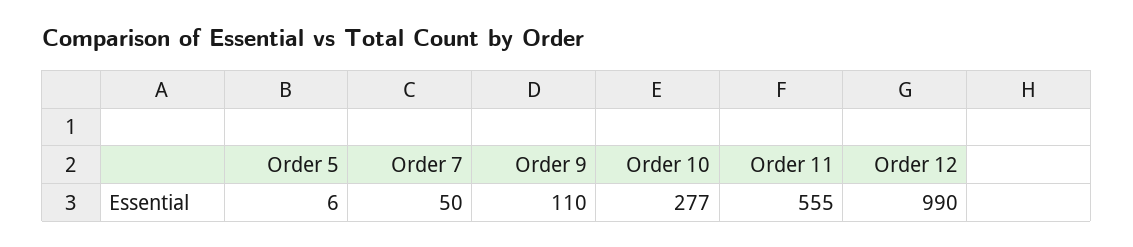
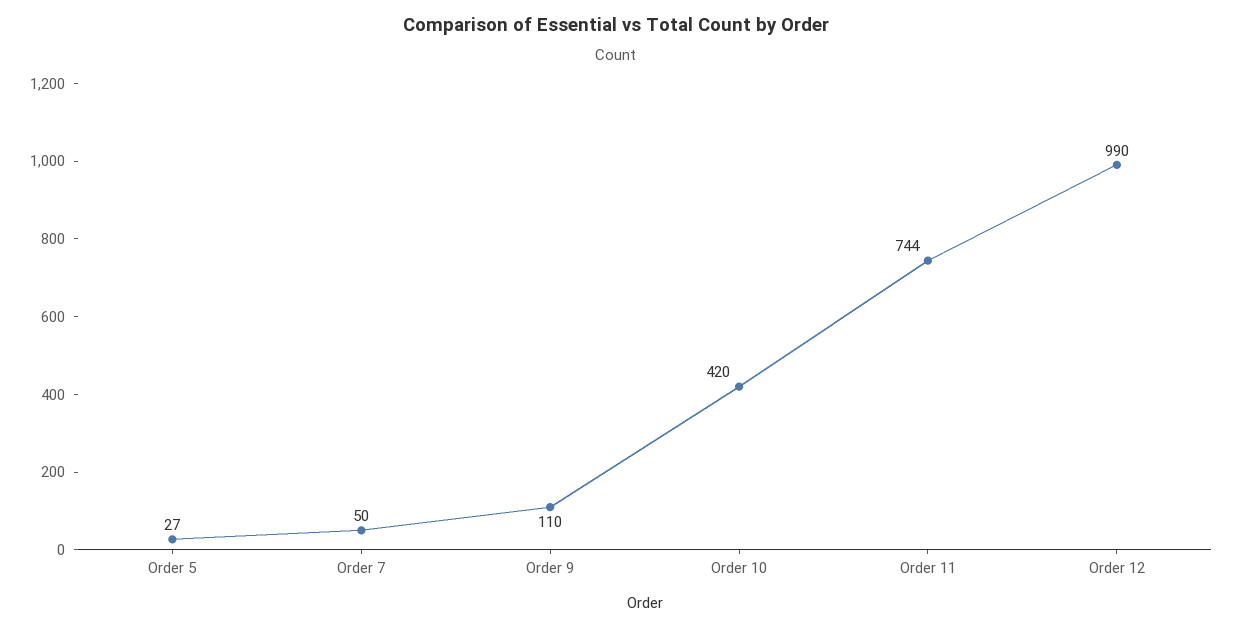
  {
-   "Order 5": 6,
+   "Order 5": 27,
    "Order 7": 50,
    "Order 9": 110,
-   "Order 10": 277,
+   "Order 10": 420,
-   "Order 11": 555,
+   "Order 11": 744,
    "Order 12": 990
  }

